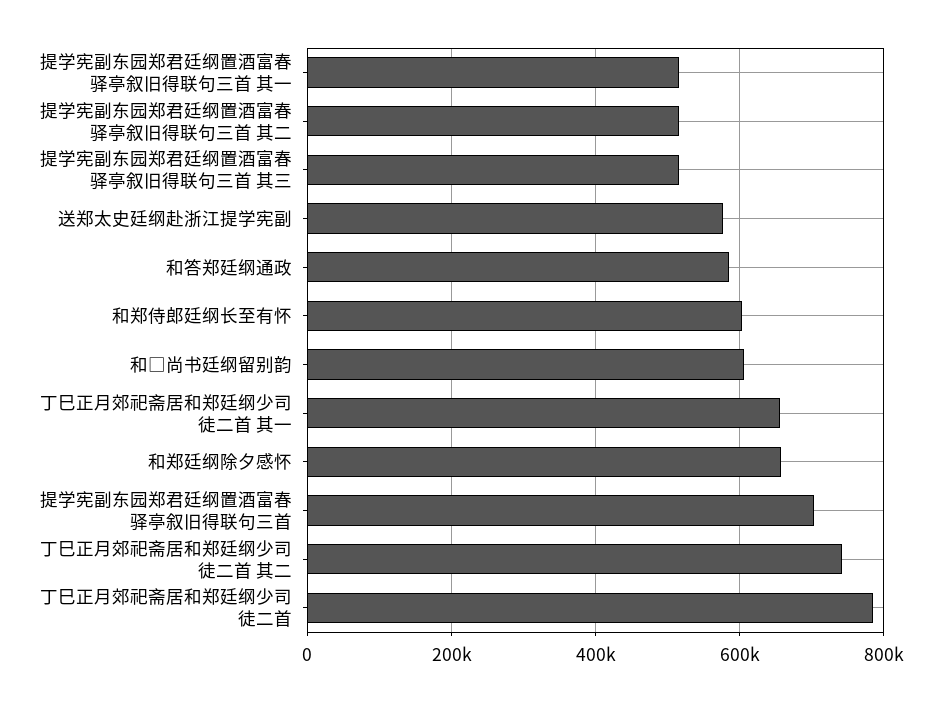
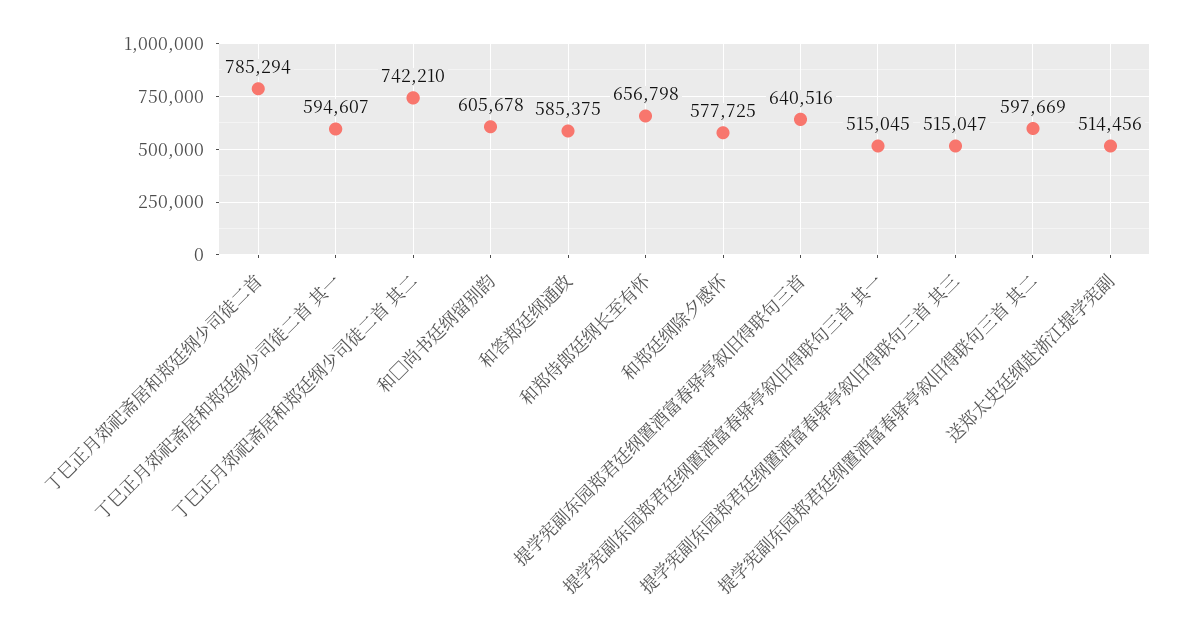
  {
    "提学宪副东园郑君廷纲置酒富春驿亭叙旧得联句三首 其一": 515045,
-   "提学宪副东园郑君廷纲置酒富春驿亭叙旧得联句三首 其二": 520000,
+   "提学宪副东园郑君廷纲置酒富春驿亭叙旧得联句三首 其二": 597669,
    "提学宪副东园郑君廷纲置酒富春驿亭叙旧得联句三首 其三": 515047,
-   "送郑太史廷纲赴浙江提学宪副": 580000,
+   "送郑太史廷纲赴浙江提学宪副": 514456,
    "和答郑廷纲通政": 585375,
-   "和郑侍郎廷纲长至有怀": 600000,
+   "和郑侍郎廷纲长至有怀": 656798,
    "和□尚书廷纲留别韵": 605678,
-   "丁巳正月郊祀斋居和郑廷纲少司徒二首 其一": 660000,
+   "丁巳正月郊祀斋居和郑廷纲少司徒二首 其一": 594607,
-   "和郑廷纲除夕感怀": 660000,
+   "和郑廷纲除夕感怀": 577725,
-   "提学宪副东园郑君廷纲置酒富春驿亭叙旧得联句三首": 700000,
+   "提学宪副东园郑君廷纲置酒富春驿亭叙旧得联句三首": 640516,
    "丁巳正月郊祀斋居和郑廷纲少司徒二首 其二": 742210,
    "丁巳正月郊祀斋居和郑廷纲少司徒二首": 785294
  }

